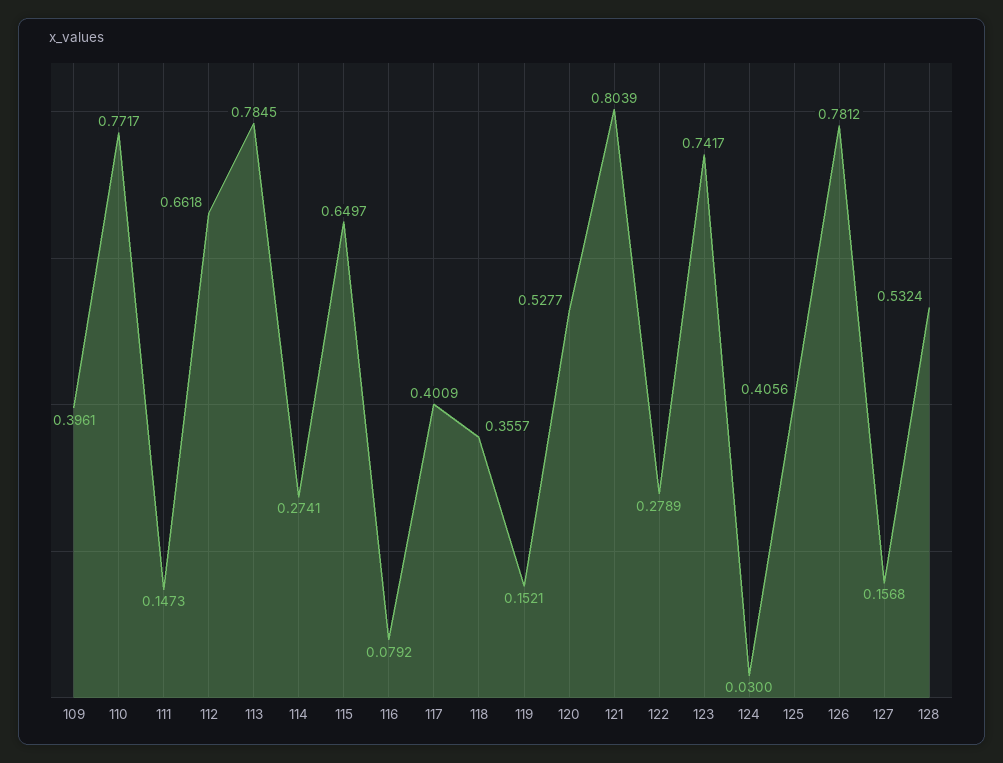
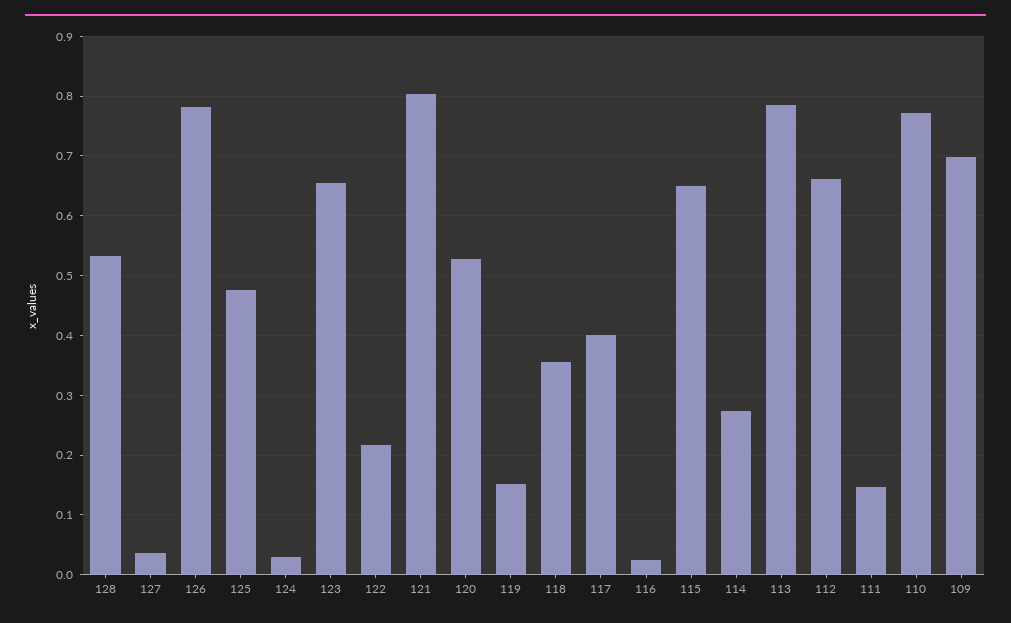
  {
-   "109": 0.3961,
+   "109": 0.7,
    "110": 0.7717,
    "111": 0.1473,
    "112": 0.6618,
    "113": 0.7845,
    "114": 0.2741,
    "115": 0.6497,
-   "116": 0.0792,
+   "116": 0.02,
    "117": 0.4009,
    "118": 0.3557,
    "119": 0.1521,
    "120": 0.5277,
    "121": 0.8039,
-   "122": 0.2789,
+   "122": 0.22,
-   "123": 0.7417,
+   "123": 0.66,
    "124": 0.03,
-   "125": 0.4056,
+   "125": 0.48,
    "126": 0.7812,
-   "127": 0.1568,
+   "127": 0.04,
    "128": 0.5324
  }

